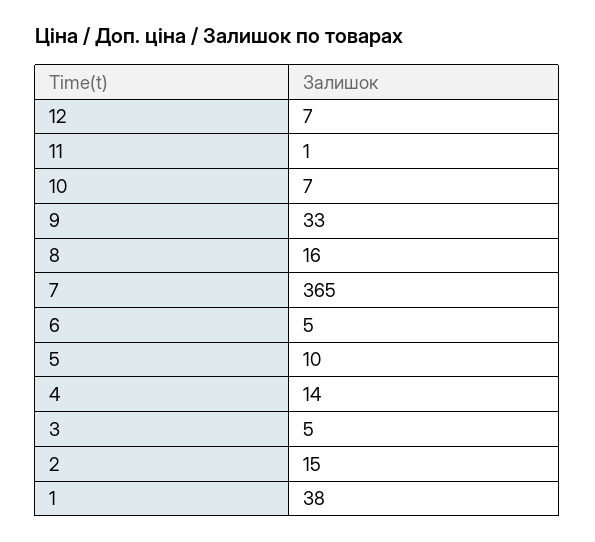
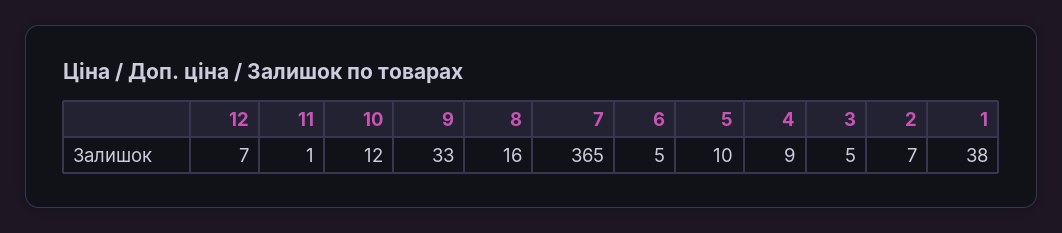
  {
    "12": 7,
    "11": 1,
-   "10": 7,
+   "10": 12,
    "9": 33,
    "8": 16,
    "7": 365,
    "6": 5,
    "5": 10,
-   "4": 14,
+   "4": 9,
    "3": 5,
-   "2": 15,
+   "2": 7,
    "1": 38
  }

